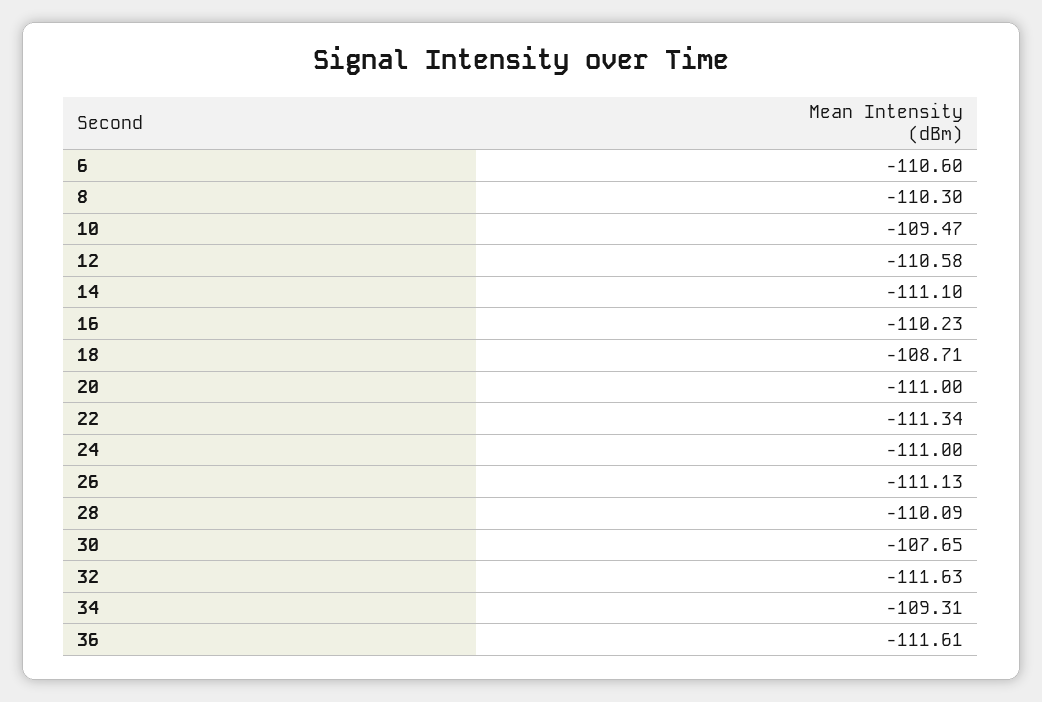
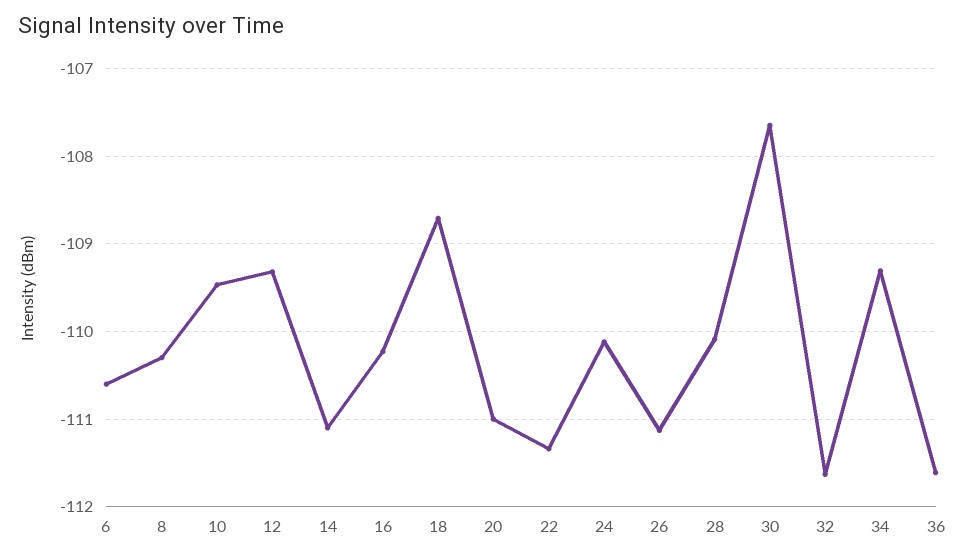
  {
    "6": -110.6,
    "8": -110.3,
    "10": -109.47,
-   "12": -110.58,
+   "12": -109.3,
    "14": -111.1,
    "16": -110.23,
    "18": -108.71,
    "20": -111,
    "22": -111.34,
-   "24": -111,
+   "24": -110.1,
    "26": -111.13,
    "28": -110.09,
    "30": -107.65,
    "32": -111.63,
    "34": -109.31,
    "36": -111.61
  }

